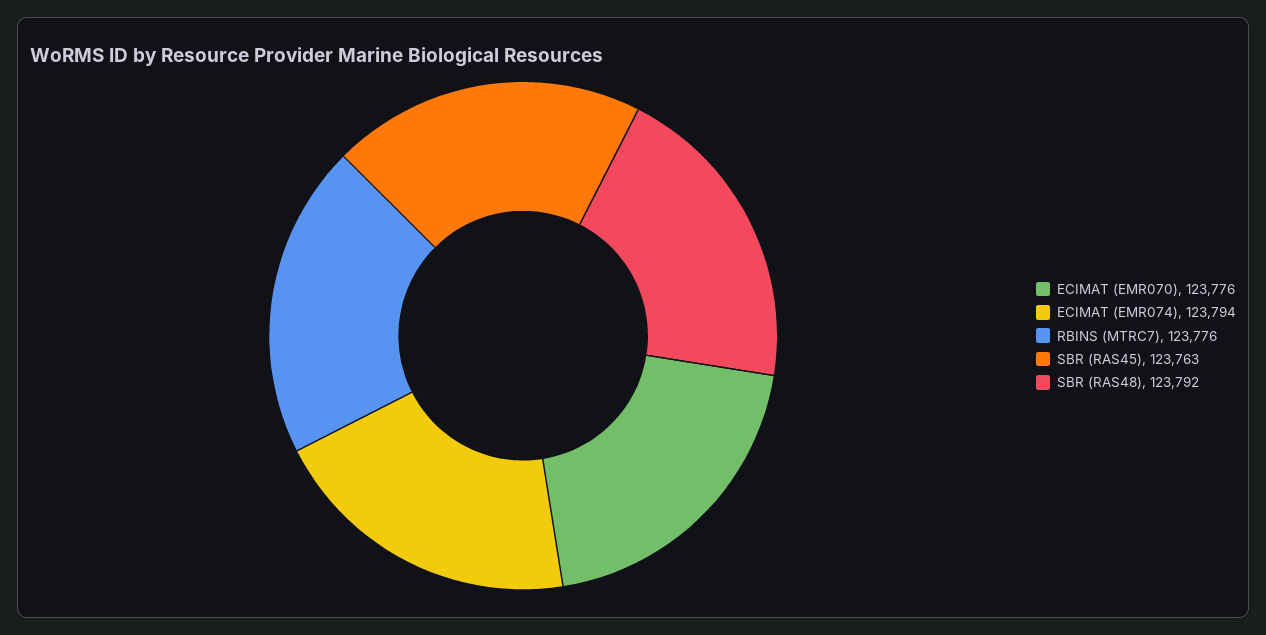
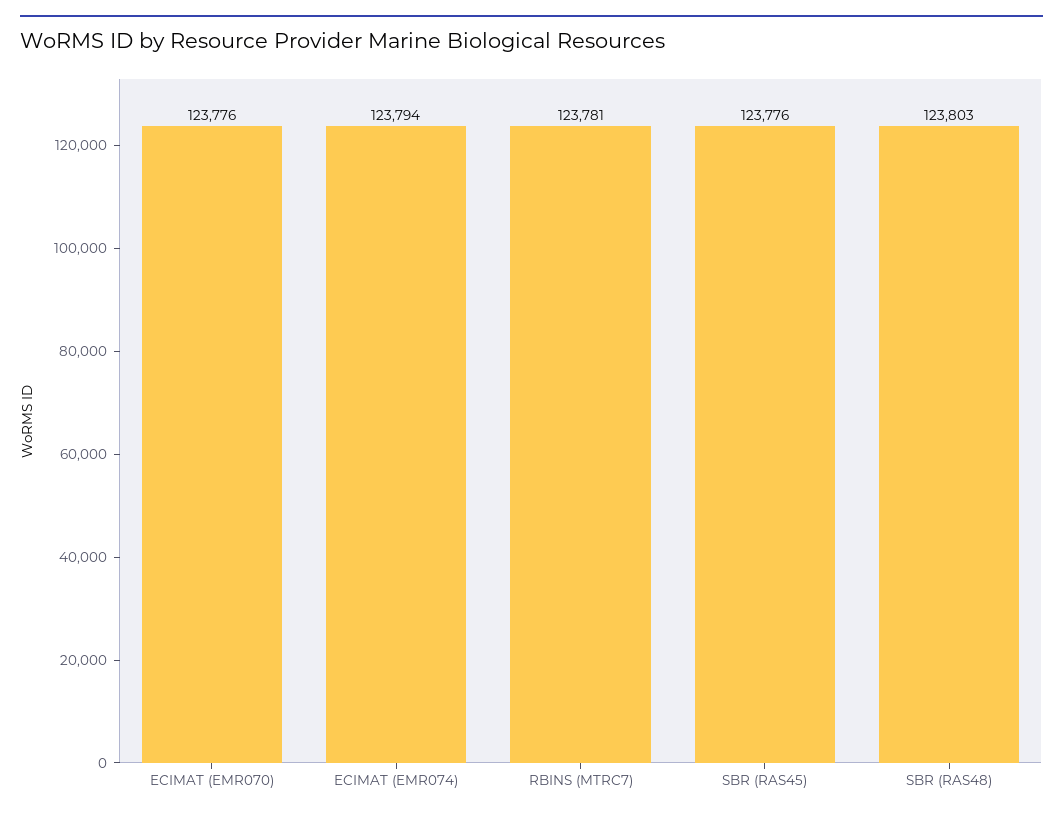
  {
    "ECIMAT (EMR070)": 123776,
    "ECIMAT (EMR074)": 123794,
-   "RBINS (MTRC7)": 123776,
+   "RBINS (MTRC7)": 123781,
-   "SBR (RAS45)": 123763,
+   "SBR (RAS45)": 123776,
-   "SBR (RAS48)": 123792
+   "SBR (RAS48)": 123803
  }

